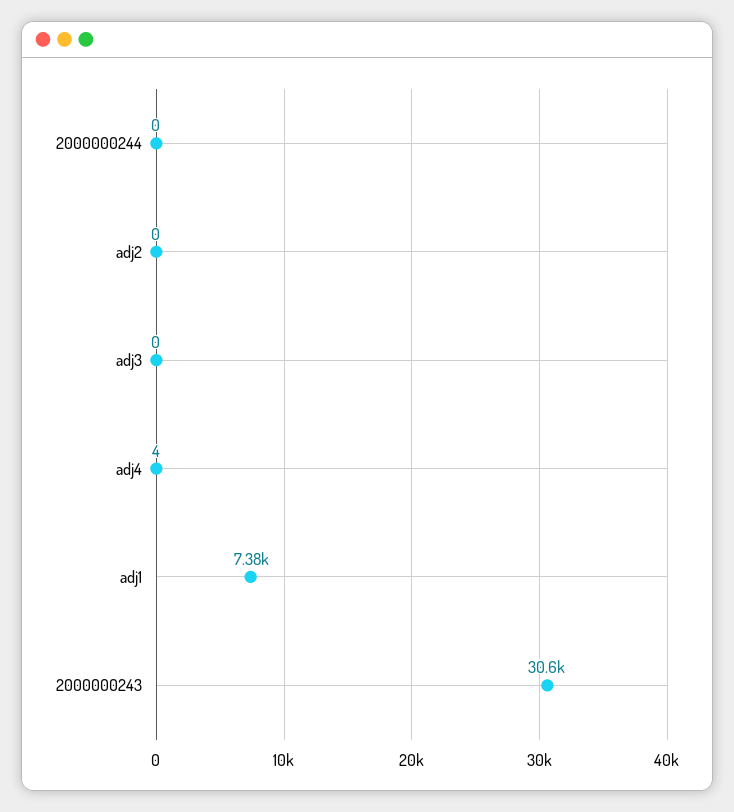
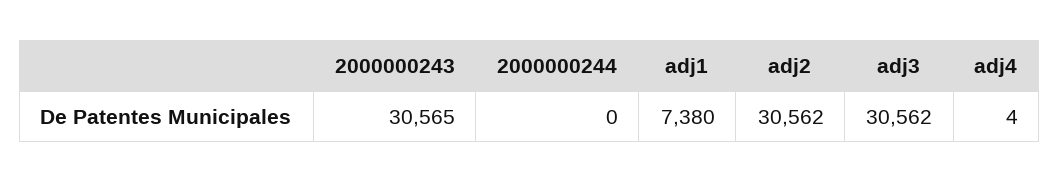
  {
    "2000000244": 0,
-   "adj2": 0,
+   "adj2": 30562,
-   "adj3": 0,
+   "adj3": 30562,
    "adj4": 4,
    "adj1": 7380,
    "2000000243": 30565
  }

